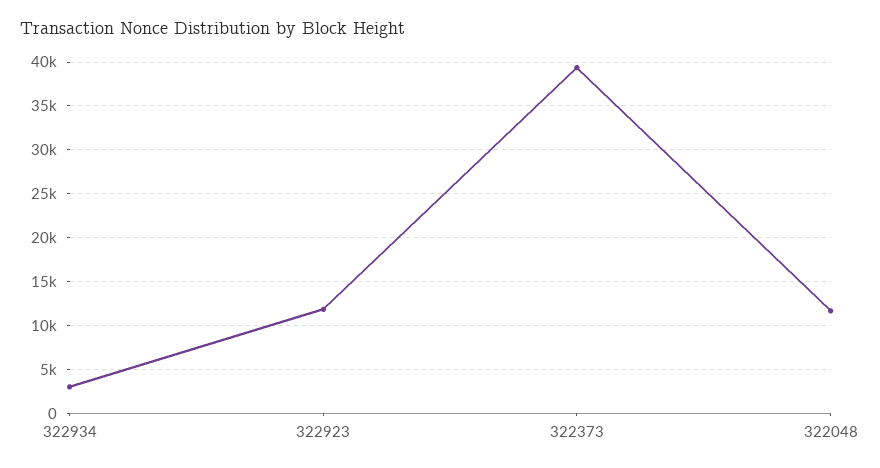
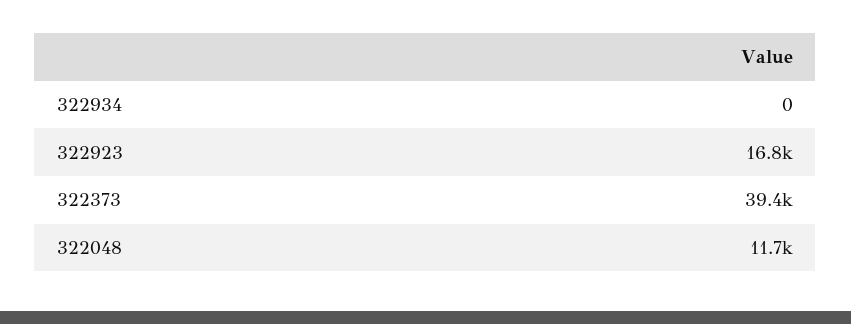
  {
-   "322934": 3000,
+   "322934": 0,
-   "322923": 12000,
+   "322923": 16800,
    "322373": 39400,
    "322048": 11700
  }

